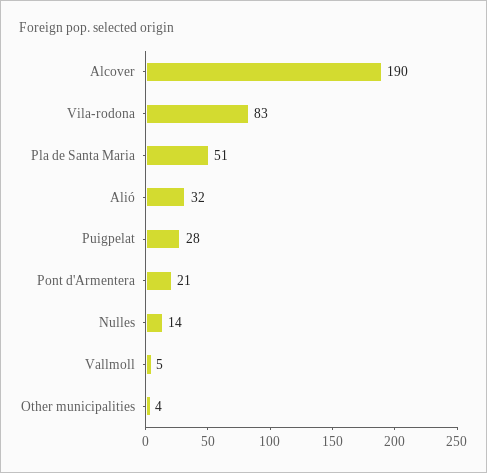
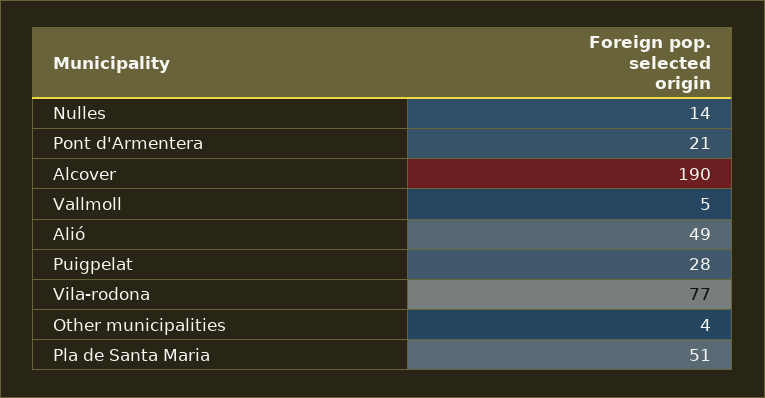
  {
    "Alcover": 190,
-   "Vila-rodona": 83,
+   "Vila-rodona": 77,
    "Pla de Santa Maria": 51,
-   "Alió": 32,
+   "Alió": 49,
    "Puigpelat": 28,
    "Pont d'Armentera": 21,
    "Nulles": 14,
    "Vallmoll": 5,
    "Other municipalities": 4
  }

